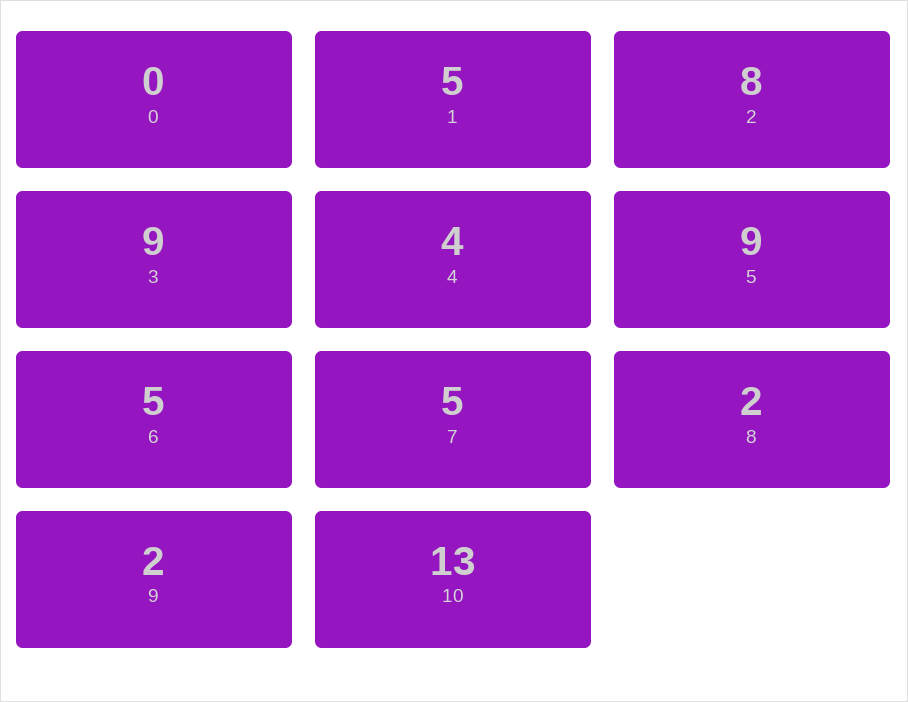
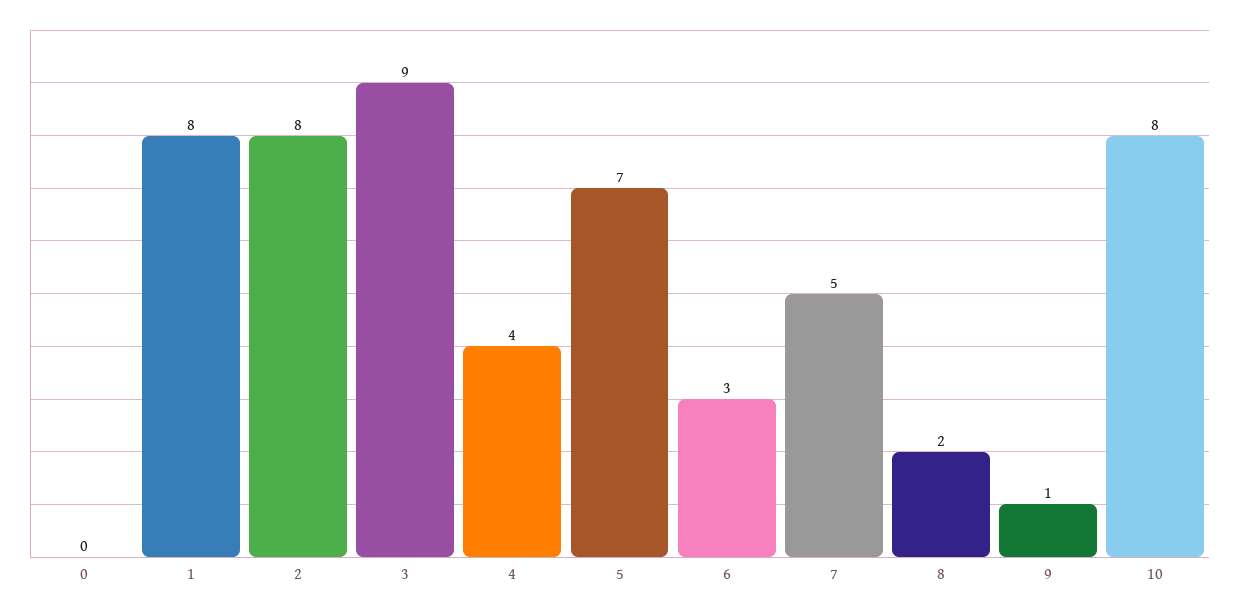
  {
    "0": 0,
-   "1": 5,
+   "1": 8,
    "2": 8,
    "3": 9,
    "4": 4,
-   "5": 9,
+   "5": 7,
-   "6": 5,
+   "6": 3,
    "7": 5,
    "8": 2,
-   "9": 2,
+   "9": 1,
-   "10": 13
+   "10": 8
  }

